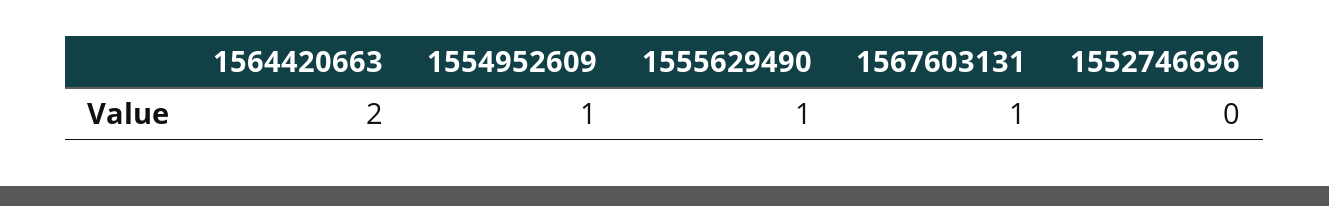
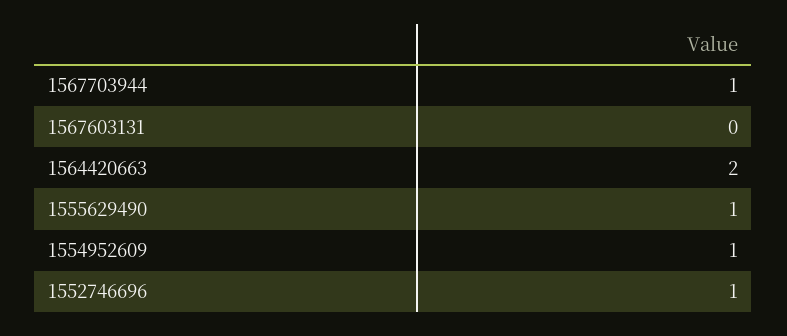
  {
    "1564420663": 2,
    "1554952609": 1,
    "1555629490": 1,
-   "1567603131": 1,
+   "1567603131": 0,
-   "1552746696": 0
+   "1552746696": 1,
+   "1567703944": 1
  }

